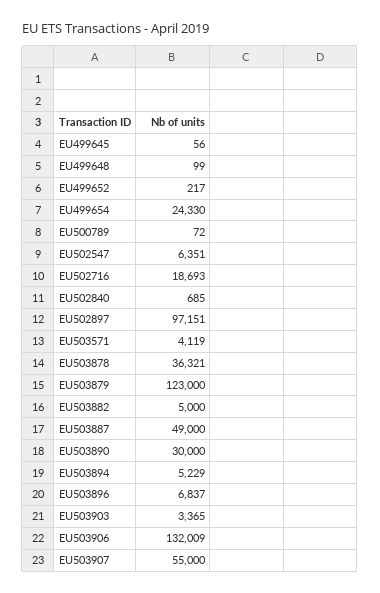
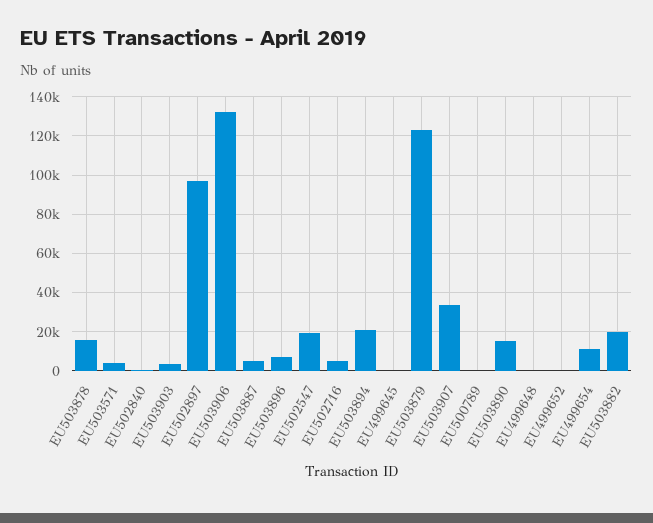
  {
    "EU499645": 56,
    "EU499648": 99,
    "EU499652": 217,
-   "EU499654": 24330,
+   "EU499654": 10000,
    "EU500789": 72,
-   "EU502547": 6351,
+   "EU502547": 20000,
-   "EU502716": 18693,
+   "EU502716": 5000,
    "EU502840": 685,
    "EU502897": 97151,
    "EU503571": 4119,
-   "EU503878": 36321,
+   "EU503878": 15000,
    "EU503879": 123000,
-   "EU503882": 5000,
+   "EU503882": 20000,
-   "EU503887": 49000,
+   "EU503887": 5000,
-   "EU503890": 30000,
+   "EU503890": 15000,
-   "EU503894": 5229,
+   "EU503894": 20000,
    "EU503896": 6837,
    "EU503903": 3365,
    "EU503906": 132009,
-   "EU503907": 55000
+   "EU503907": 35000
  }

